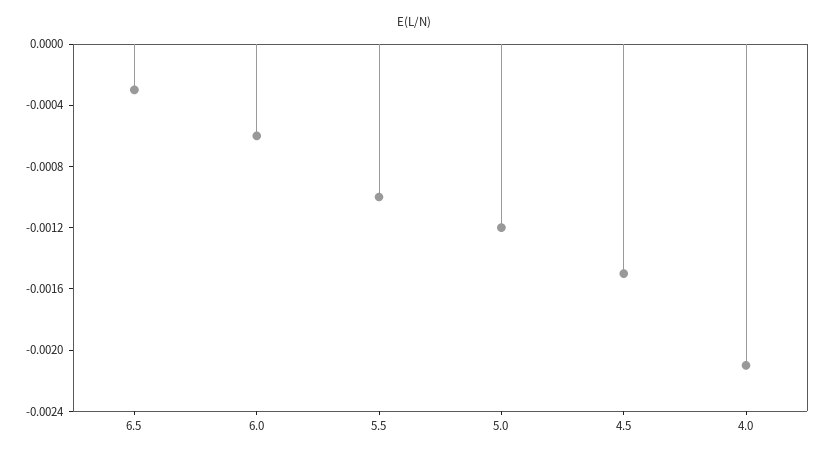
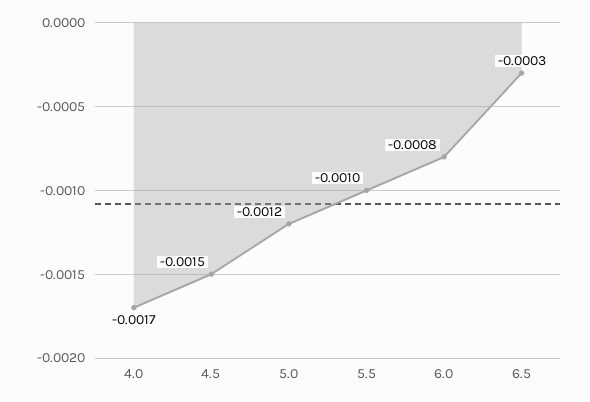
  {
    "6.5": -0.0003,
-   "6.0": -0.0006,
+   "6.0": -0.0008,
    "5.5": -0.001,
    "5.0": -0.0012,
    "4.5": -0.0015,
-   "4.0": -0.0021
+   "4.0": -0.0017
  }

